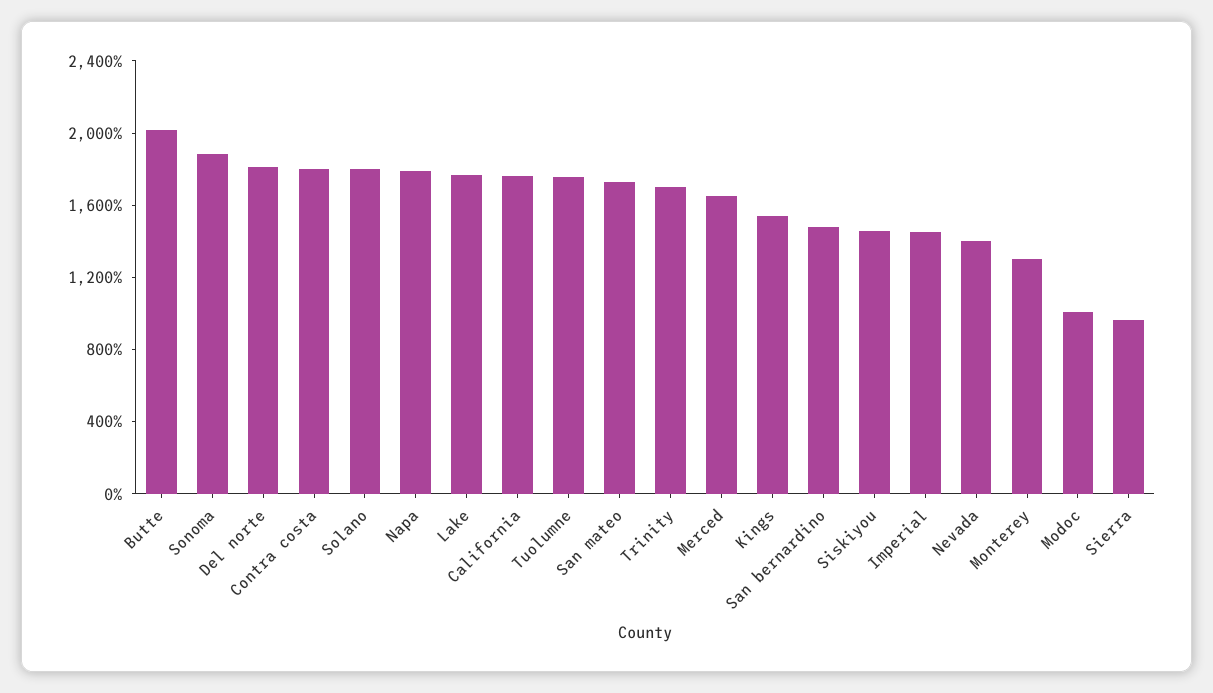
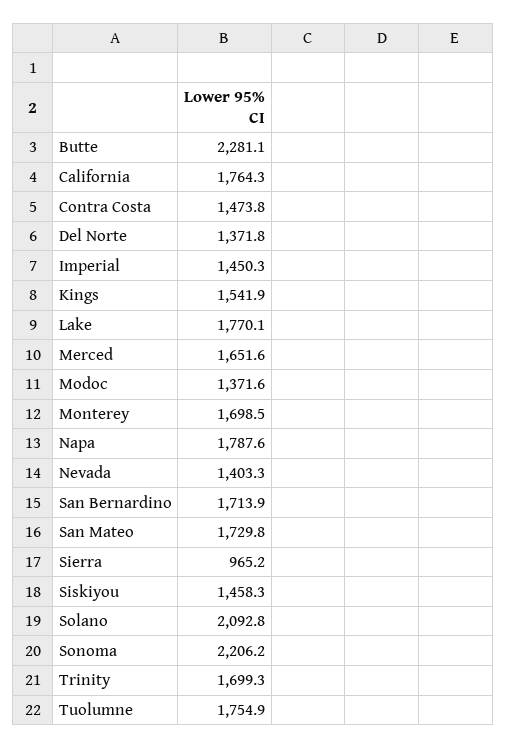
  {
-   "Butte": 2000,
+   "Butte": 2281.1,
-   "Sonoma": 1900,
+   "Sonoma": 2206.2,
-   "Del norte": 1800,
+   "Del norte": 1371.8,
-   "Contra costa": 1800,
+   "Contra costa": 1473.8,
-   "Solano": 1800,
+   "Solano": 2092.8,
    "Napa": 1787.6,
    "Lake": 1770.1,
    "California": 1764.3,
    "Tuolumne": 1754.9,
    "San mateo": 1729.8,
    "Trinity": 1699.3,
    "Merced": 1651.6,
    "Kings": 1541.9,
-   "San bernardino": 1500,
+   "San bernardino": 1713.9,
    "Siskiyou": 1458.3,
    "Imperial": 1450.3,
    "Nevada": 1403.3,
-   "Monterey": 1300,
+   "Monterey": 1698.5,
-   "Modoc": 1000,
+   "Modoc": 1371.6,
    "Sierra": 965.2
  }

